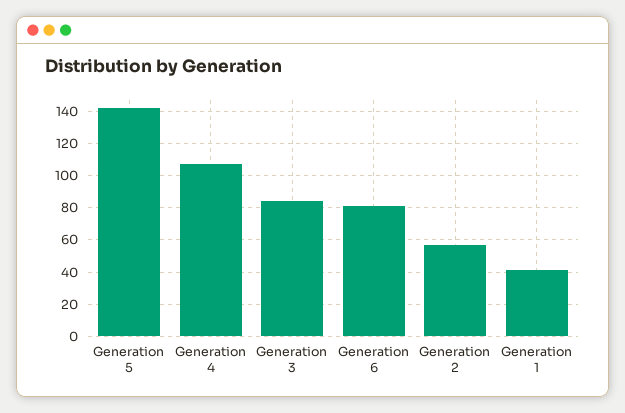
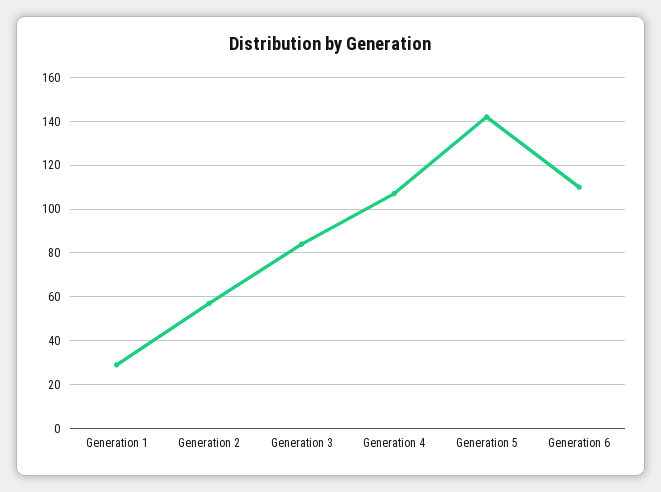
  {
    "Generation 5": 140,
    "Generation 4": 105,
    "Generation 3": 85,
-   "Generation 6": 80,
+   "Generation 6": 110,
    "Generation 2": 55,
-   "Generation 1": 40
+   "Generation 1": 30
  }

